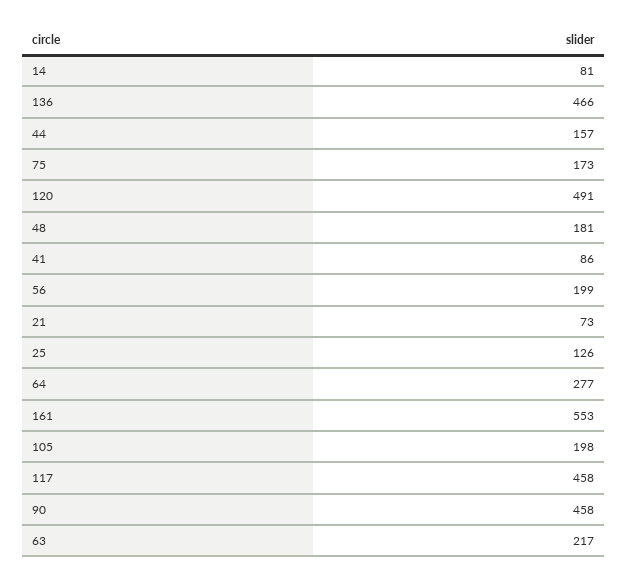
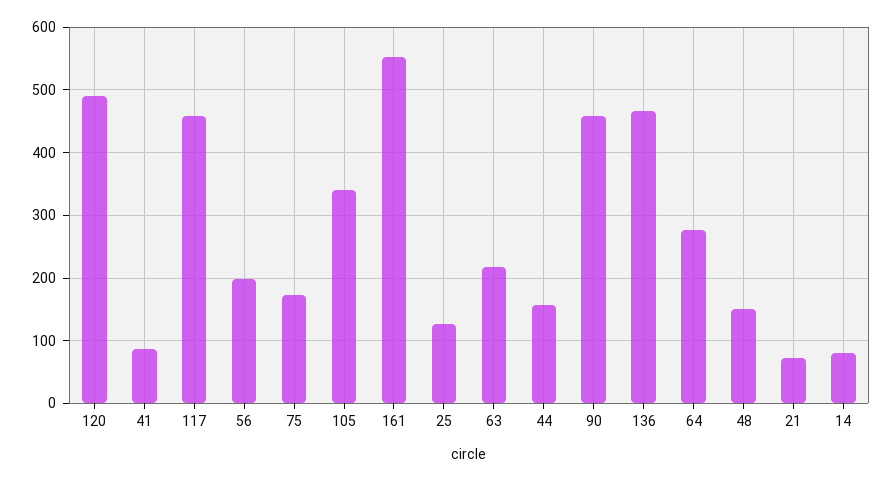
  {
    "14": 81,
    "136": 466,
    "44": 157,
    "75": 173,
    "120": 491,
-   "48": 181,
+   "48": 150,
    "41": 86,
    "56": 199,
    "21": 73,
    "25": 126,
    "64": 277,
    "161": 553,
-   "105": 198,
+   "105": 340,
    "117": 458,
    "90": 458,
    "63": 217
  }

